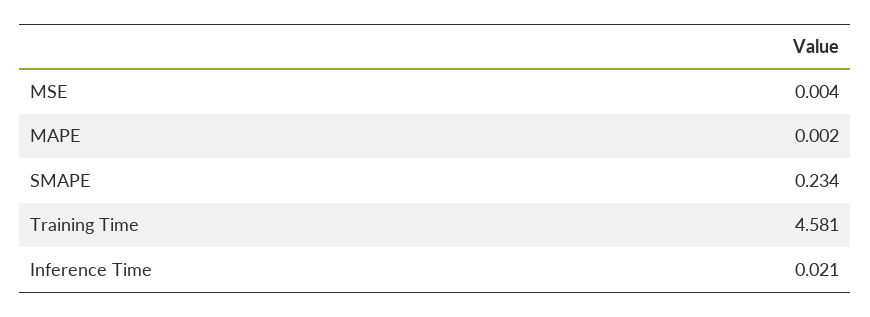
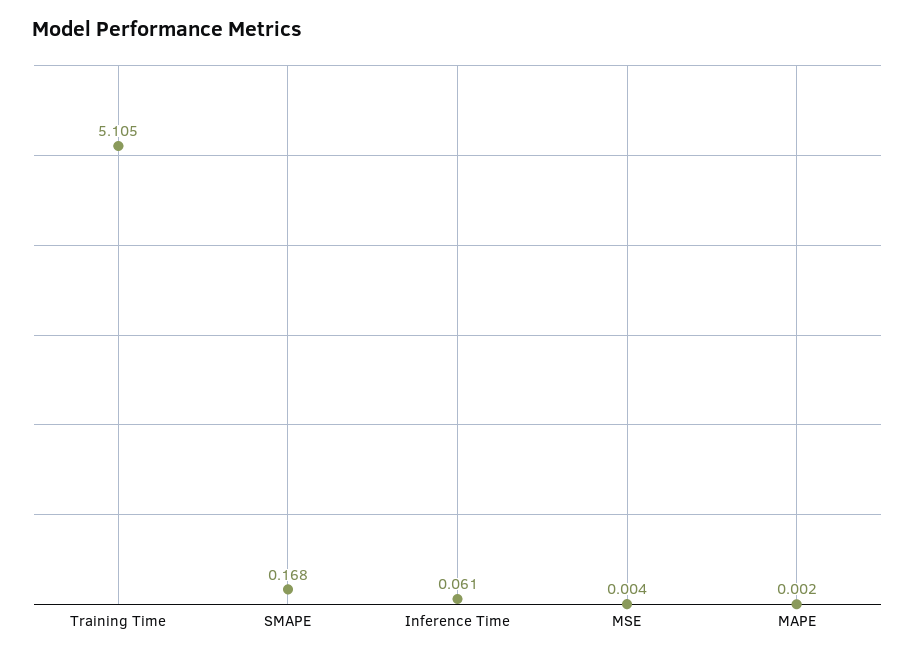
  {
    "MSE": 0.004,
    "MAPE": 0.002,
-   "SMAPE": 0.234,
+   "SMAPE": 0.168,
-   "Training Time": 4.581,
+   "Training Time": 5.105,
-   "Inference Time": 0.021
+   "Inference Time": 0.061
  }

